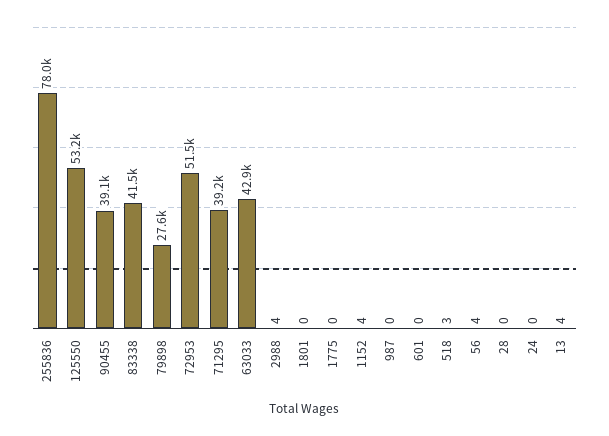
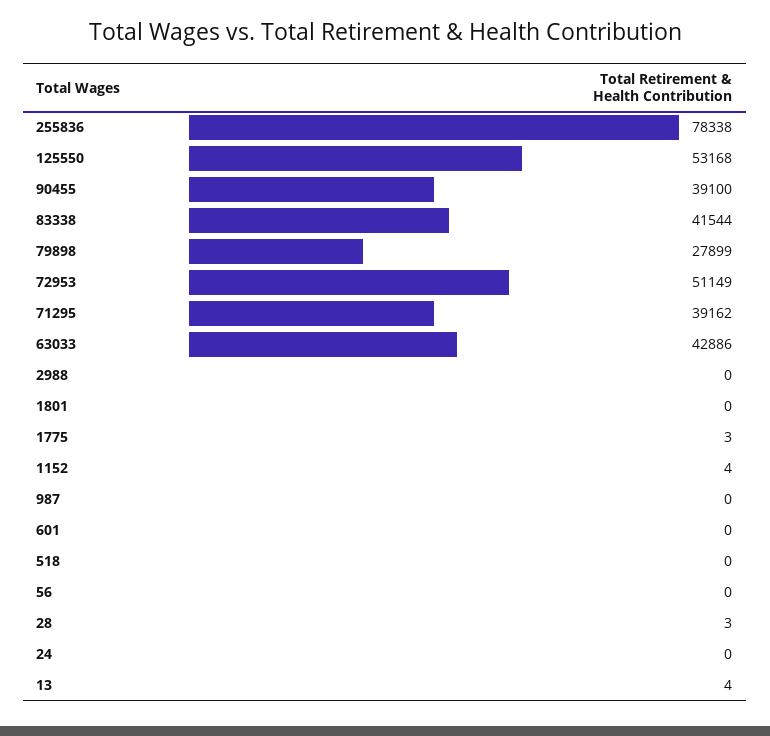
  {
-   "255836": 78000,
+   "255836": 78338,
    "125550": 53168,
    "90455": 39100,
    "83338": 41544,
-   "79898": 27600,
+   "79898": 27899,
-   "72953": 51500,
+   "72953": 51149,
    "71295": 39162,
    "63033": 42886,
-   "2988": 4,
+   "2988": 0,
    "1801": 0,
-   "1775": 0,
+   "1775": 3,
    "1152": 4,
    "987": 0,
    "601": 0,
-   "518": 3,
+   "518": 0,
-   "56": 4,
+   "56": 0,
-   "28": 0,
+   "28": 3,
    "24": 0,
    "13": 4
  }

